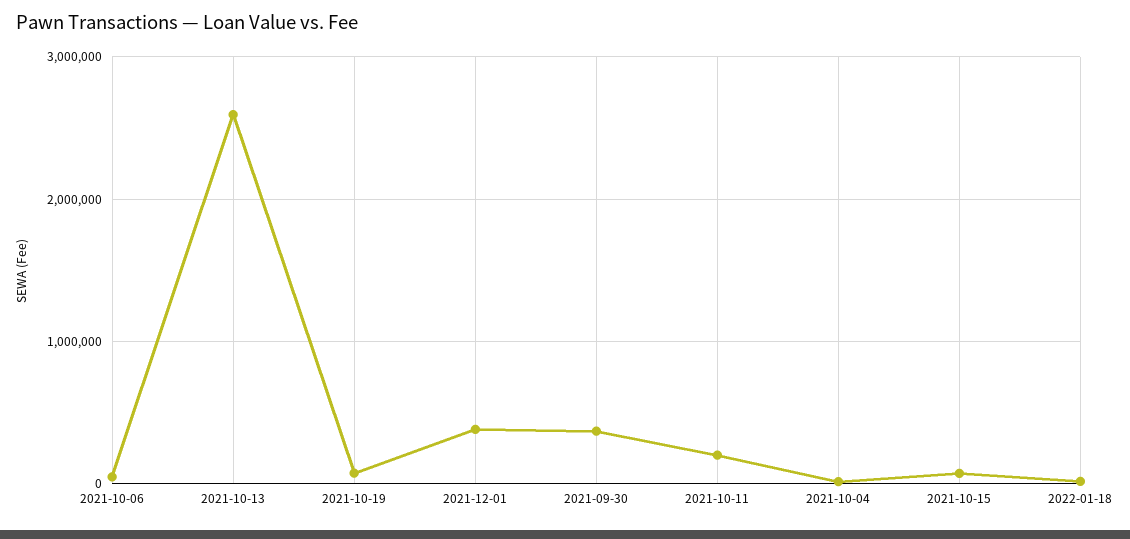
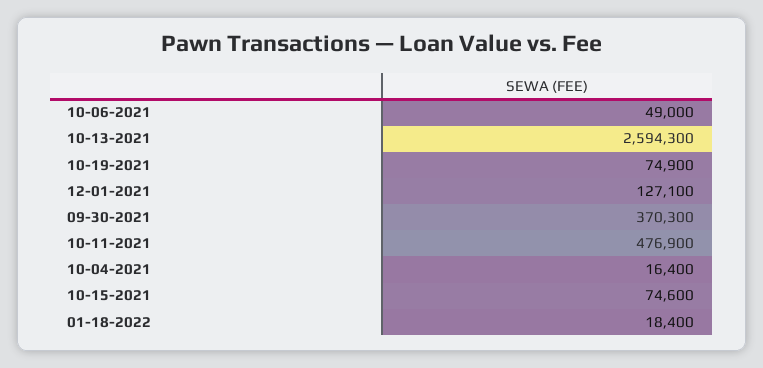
  {
    "2021-10-06": 49000,
    "2021-10-13": 2594300,
    "2021-10-19": 74900,
-   "2021-12-01": 400000,
+   "2021-12-01": 127100,
    "2021-09-30": 370300,
-   "2021-10-11": 200000,
+   "2021-10-11": 476900,
    "2021-10-04": 16400,
    "2021-10-15": 74600,
    "2022-01-18": 18400
  }

